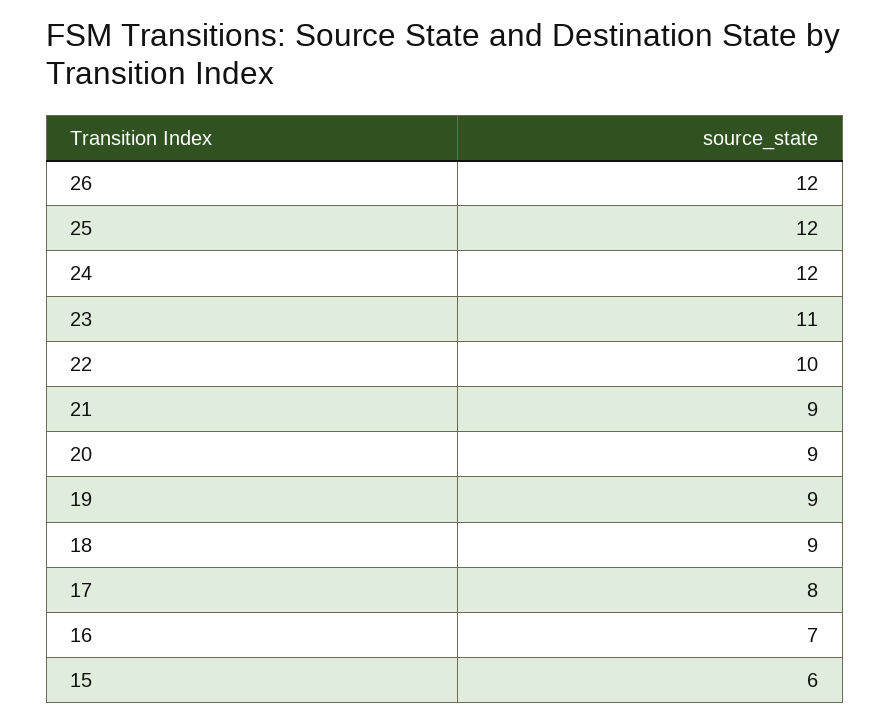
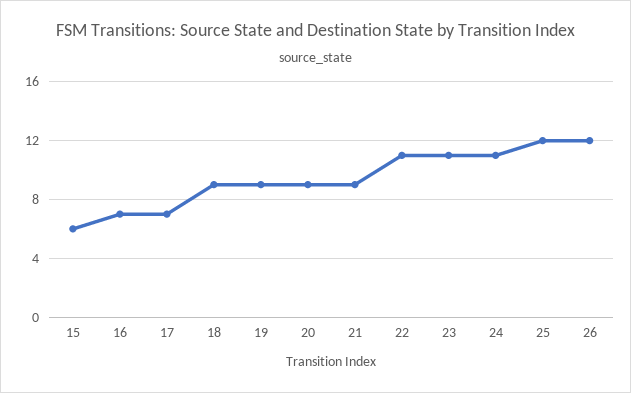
  {
    "26": 12,
    "25": 12,
-   "24": 12,
+   "24": 11,
    "23": 11,
-   "22": 10,
+   "22": 11,
    "21": 9,
    "20": 9,
    "19": 9,
    "18": 9,
-   "17": 8,
+   "17": 7,
    "16": 7,
    "15": 6
  }

